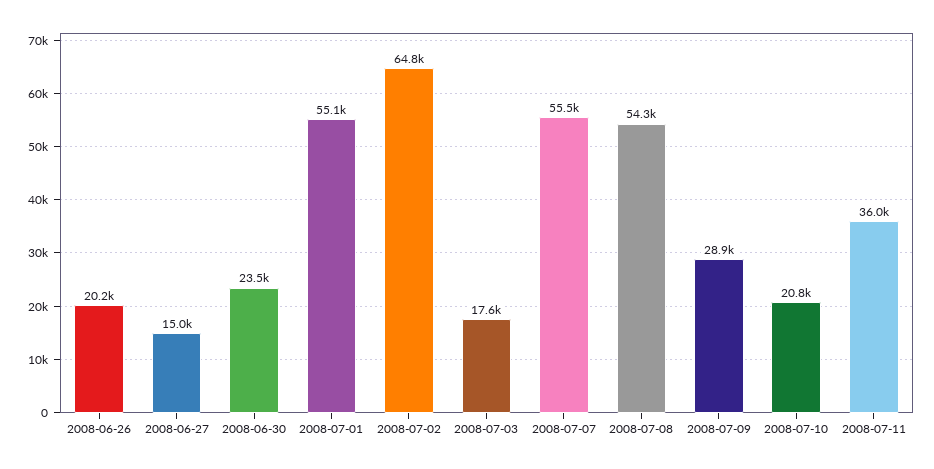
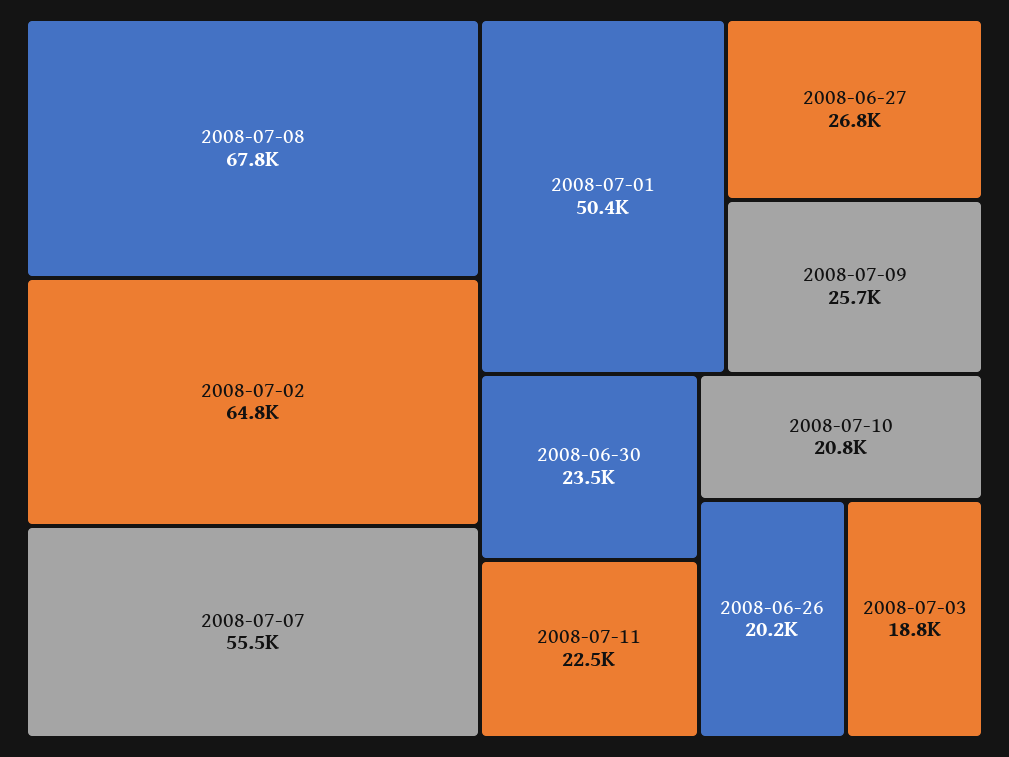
  {
    "2008-06-26": 20200,
-   "2008-06-27": 15000,
+   "2008-06-27": 26800,
    "2008-06-30": 23500,
-   "2008-07-01": 55100,
+   "2008-07-01": 50400,
    "2008-07-02": 64800,
-   "2008-07-03": 17600,
+   "2008-07-03": 18800,
    "2008-07-07": 55500,
-   "2008-07-08": 54300,
+   "2008-07-08": 67800,
-   "2008-07-09": 28900,
+   "2008-07-09": 25700,
    "2008-07-10": 20800,
-   "2008-07-11": 36000
+   "2008-07-11": 22500
  }

